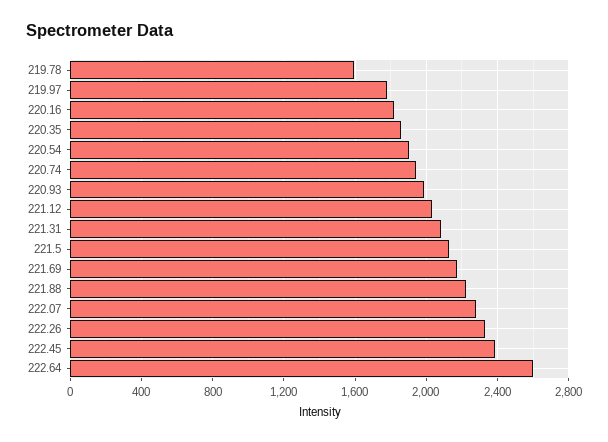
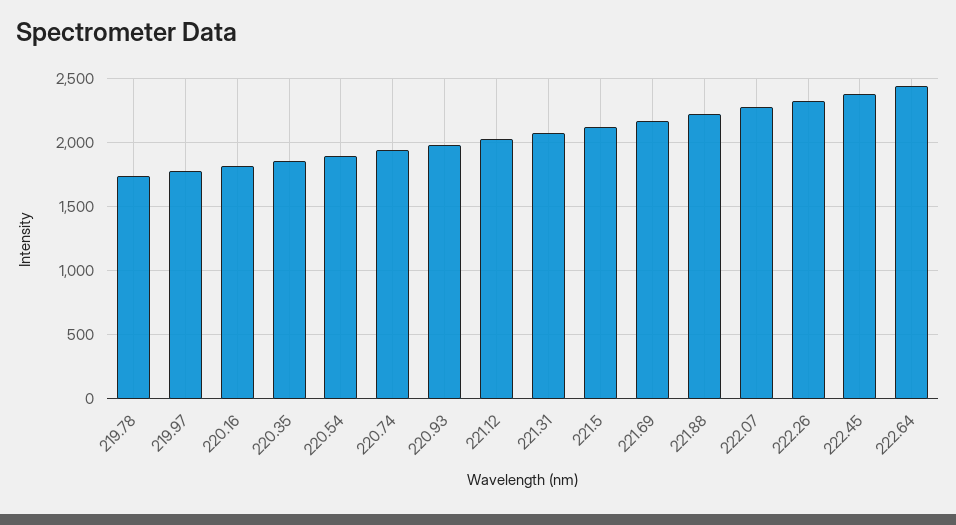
  {
-   "219.78": 1600,
+   "219.78": 1750,
    "219.97": 1800,
    "220.16": 1800,
    "220.35": 1850,
    "220.54": 1900,
    "220.74": 1950,
    "220.93": 2000,
    "221.12": 2050,
    "221.31": 2100,
    "221.5": 2150,
    "221.69": 2150,
    "221.88": 2200,
    "222.07": 2300,
    "222.26": 2350,
    "222.45": 2400,
-   "222.64": 2600
+   "222.64": 2450
  }

